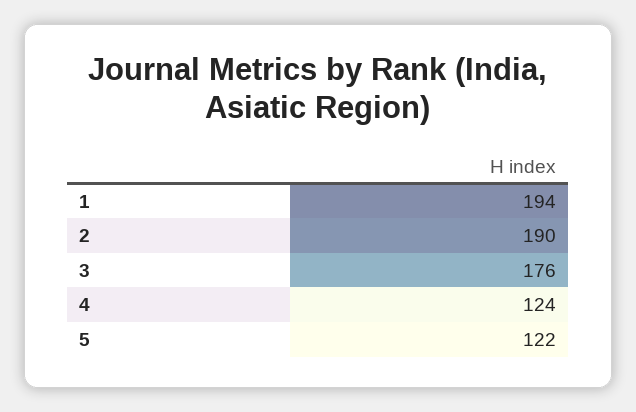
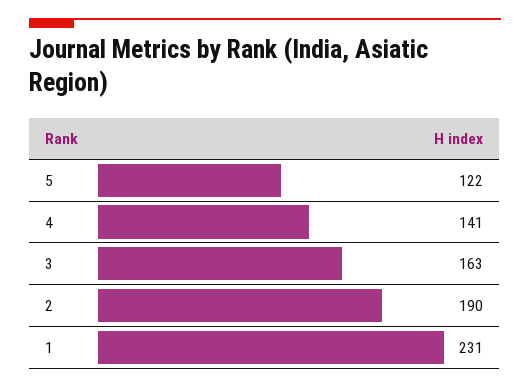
  {
-   "1": 194,
+   "1": 231,
    "2": 190,
-   "3": 176,
+   "3": 163,
-   "4": 124,
+   "4": 141,
    "5": 122
  }

